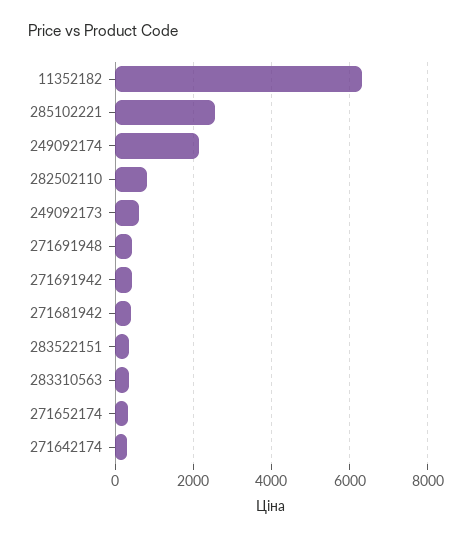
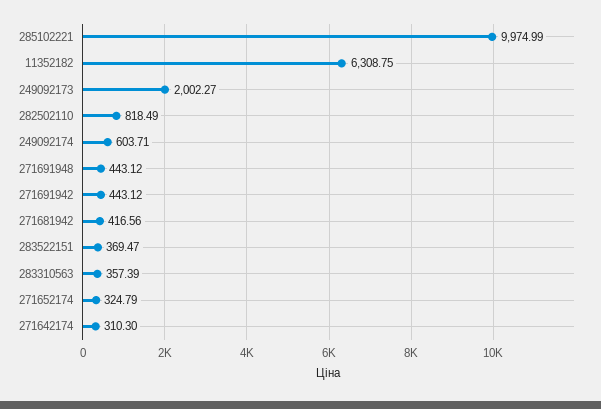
  {
    "11352182": 6308.75,
-   "285102221": 2600,
+   "285102221": 9974.99,
-   "249092174": 2200,
+   "249092174": 603.71,
    "282502110": 818.49,
-   "249092173": 600,
+   "249092173": 2002.27,
    "271691948": 443.12,
    "271691942": 443.12,
    "271681942": 416.56,
    "283522151": 369.47,
    "283310563": 357.39,
    "271652174": 324.79,
    "271642174": 310.3
  }

